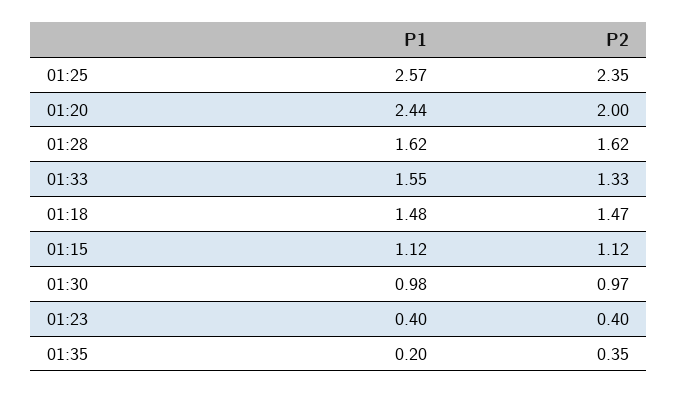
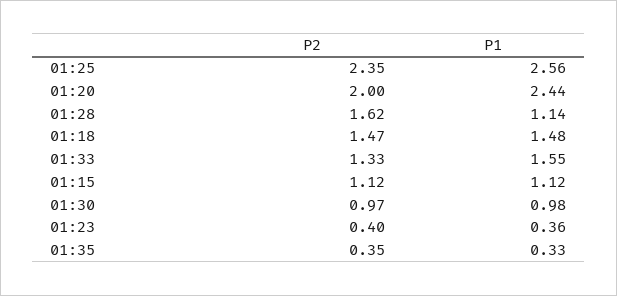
  {
    "P1": {
-     "01:25": 2.57,
+     "01:25": 2.56,
      "01:20": 2.44,
-     "01:28": 1.62,
+     "01:28": 1.14,
      "01:33": 1.55,
      "01:18": 1.48,
      "01:15": 1.12,
      "01:30": 0.98,
-     "01:23": 0.4,
+     "01:23": 0.36,
-     "01:35": 0.2
+     "01:35": 0.33
    },
    "P2": {
      "01:25": 2.35,
      "01:20": 2,
      "01:28": 1.62,
      "01:33": 1.33,
      "01:18": 1.47,
      "01:15": 1.12,
      "01:30": 0.97,
      "01:23": 0.4,
      "01:35": 0.35
    }
  }

